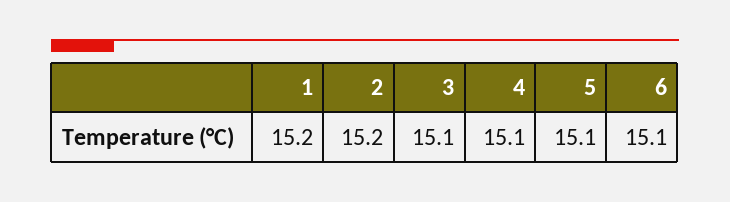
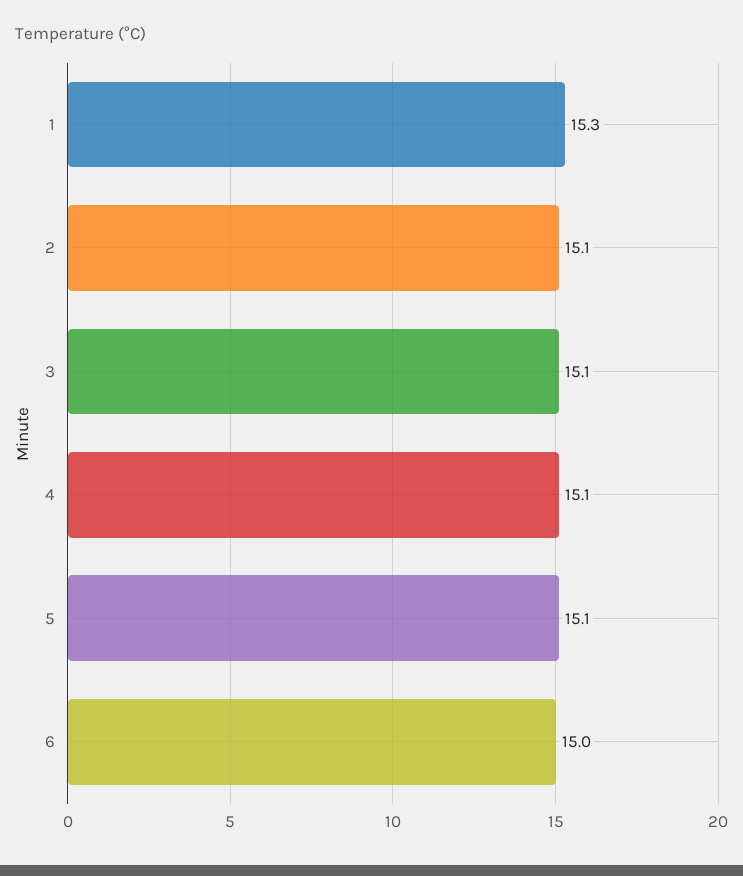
  {
-   "1": 15.2,
+   "1": 15.3,
-   "2": 15.2,
+   "2": 15.1,
    "3": 15.1,
    "4": 15.1,
    "5": 15.1,
-   "6": 15.1
+   "6": 15
  }

